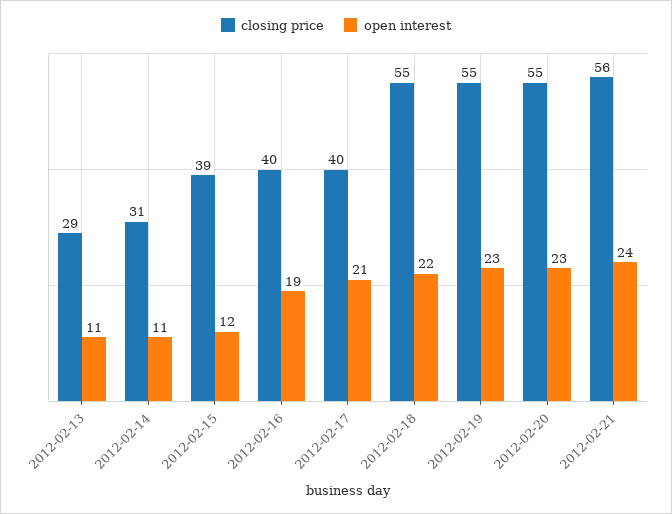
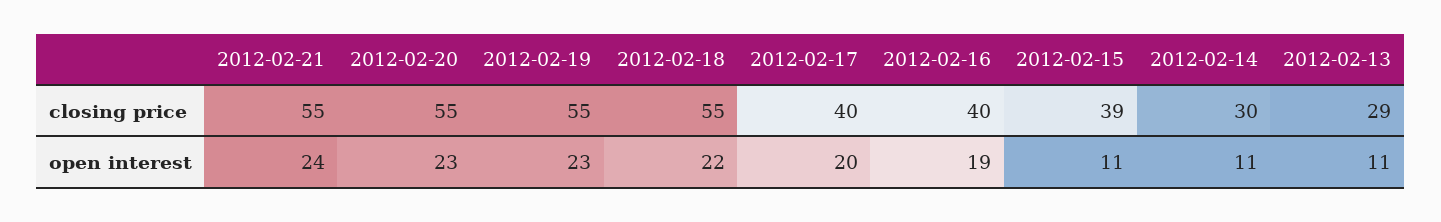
  {
    "closing price": {
      "2012-02-13": 29,
-     "2012-02-14": 31,
+     "2012-02-14": 30,
      "2012-02-15": 39,
      "2012-02-16": 40,
      "2012-02-17": 40,
      "2012-02-18": 55,
      "2012-02-19": 55,
      "2012-02-20": 55,
-     "2012-02-21": 56
+     "2012-02-21": 55
    },
    "open interest": {
      "2012-02-13": 11,
      "2012-02-14": 11,
-     "2012-02-15": 12,
+     "2012-02-15": 11,
      "2012-02-16": 19,
-     "2012-02-17": 21,
+     "2012-02-17": 20,
      "2012-02-18": 22,
      "2012-02-19": 23,
      "2012-02-20": 23,
      "2012-02-21": 24
    }
  }

